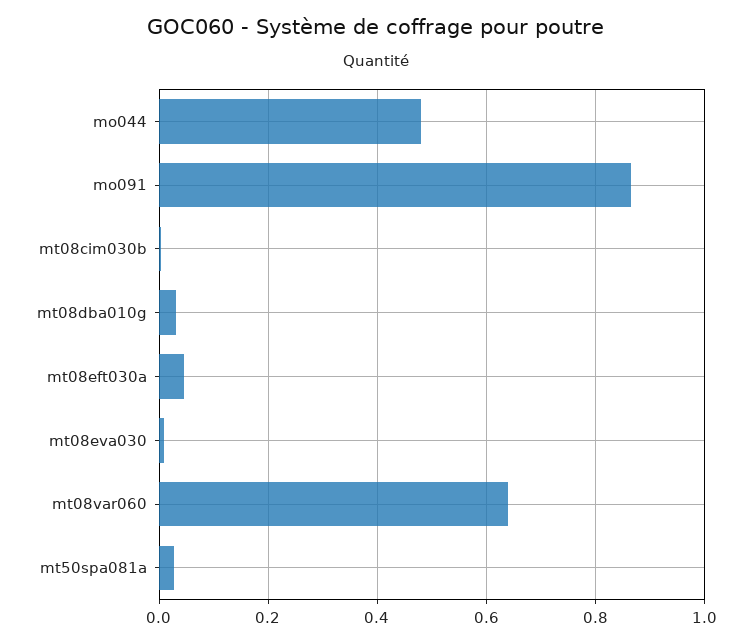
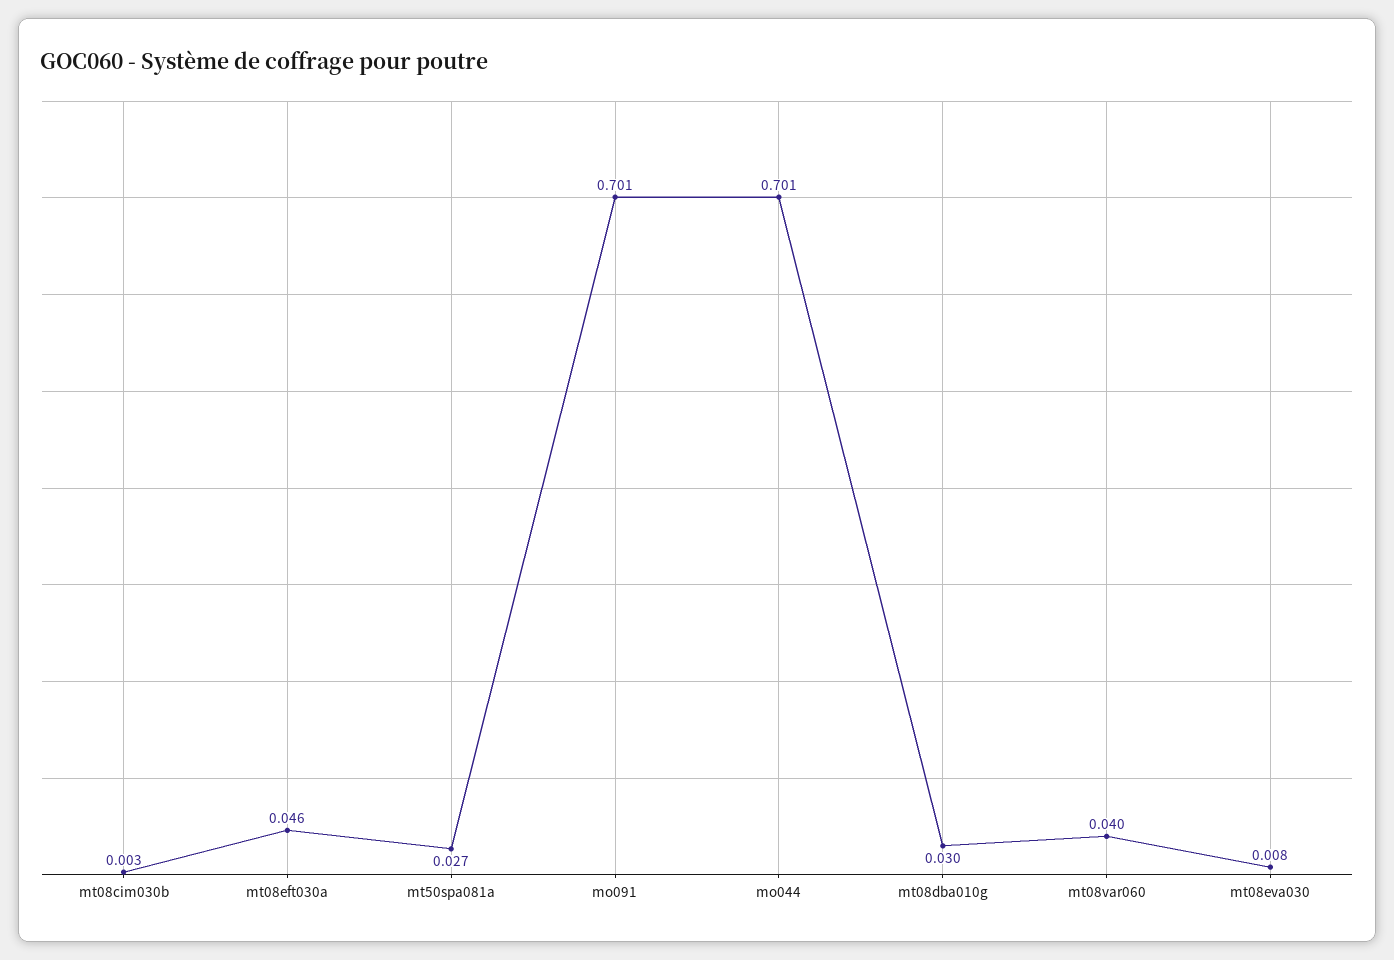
  {
-   "mo044": 0.48,
+   "mo044": 0.701,
-   "mo091": 0.86,
+   "mo091": 0.701,
    "mt08cim030b": 0.003,
    "mt08dba010g": 0.03,
    "mt08eft030a": 0.046,
    "mt08eva030": 0.008,
-   "mt08var060": 0.64,
+   "mt08var060": 0.04,
    "mt50spa081a": 0.027
  }

